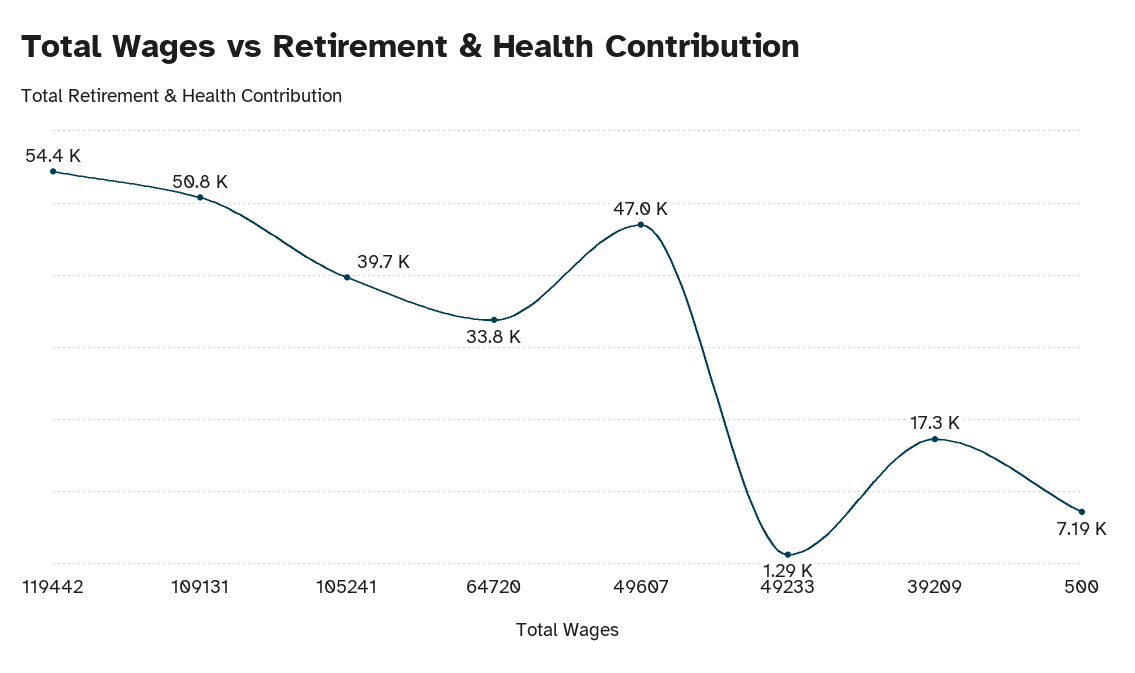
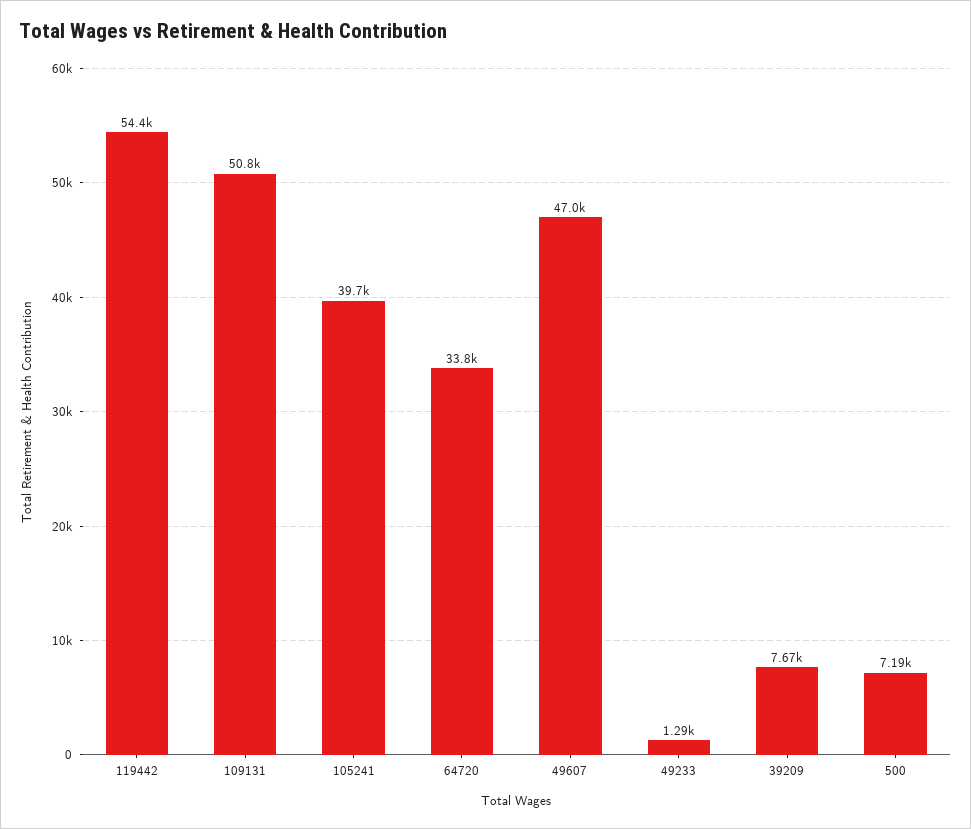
  {
    "119442": 54400,
    "109131": 50800,
    "105241": 39700,
    "64720": 33800,
    "49607": 47000,
    "49233": 1290,
-   "39209": 17300,
+   "39209": 7670,
    "500": 7190
  }

